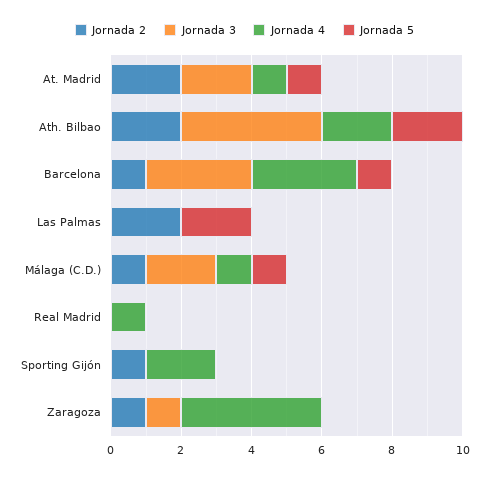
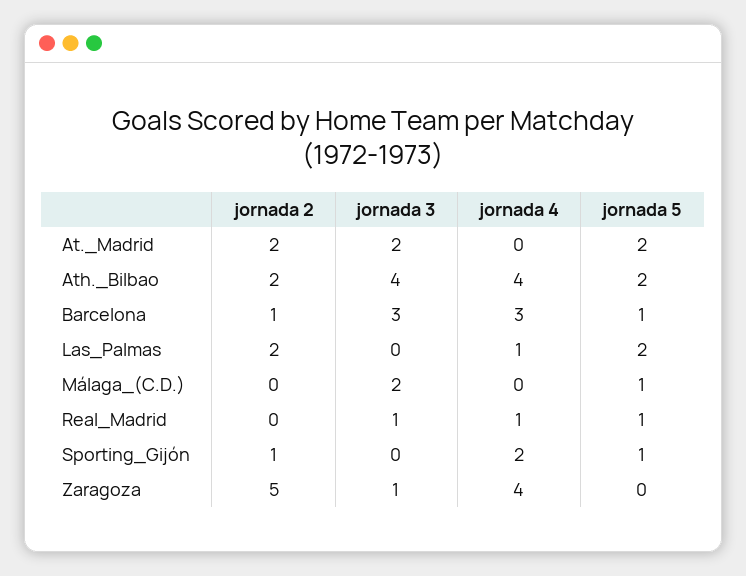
  {
    "Jornada 2": {
      "At. Madrid": 2,
      "Ath. Bilbao": 2,
      "Barcelona": 1,
      "Las Palmas": 2,
-     "Málaga (C.D.)": 1,
+     "Málaga (C.D.)": 0,
      "Real Madrid": 0,
      "Sporting Gijón": 1,
-     "Zaragoza": 1
+     "Zaragoza": 5
    },
    "Jornada 3": {
      "At. Madrid": 2,
      "Ath. Bilbao": 4,
      "Barcelona": 3,
      "Las Palmas": 0,
      "Málaga (C.D.)": 2,
-     "Real Madrid": 0,
+     "Real Madrid": 1,
      "Sporting Gijón": 0,
      "Zaragoza": 1
    },
    "Jornada 4": {
-     "At. Madrid": 1,
+     "At. Madrid": 0,
-     "Ath. Bilbao": 2,
+     "Ath. Bilbao": 4,
      "Barcelona": 3,
-     "Las Palmas": 0,
+     "Las Palmas": 1,
-     "Málaga (C.D.)": 1,
+     "Málaga (C.D.)": 0,
      "Real Madrid": 1,
      "Sporting Gijón": 2,
      "Zaragoza": 4
    },
    "Jornada 5": {
-     "At. Madrid": 1,
+     "At. Madrid": 2,
      "Ath. Bilbao": 2,
      "Barcelona": 1,
      "Las Palmas": 2,
      "Málaga (C.D.)": 1,
-     "Real Madrid": 0,
+     "Real Madrid": 1,
-     "Sporting Gijón": 0,
+     "Sporting Gijón": 1,
      "Zaragoza": 0
    }
  }

